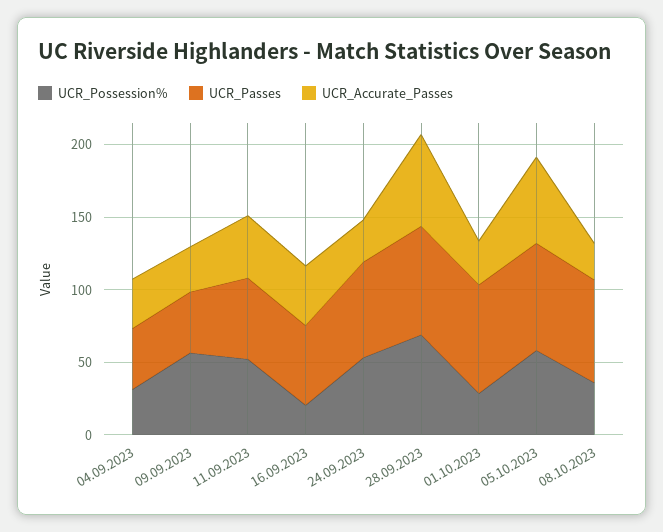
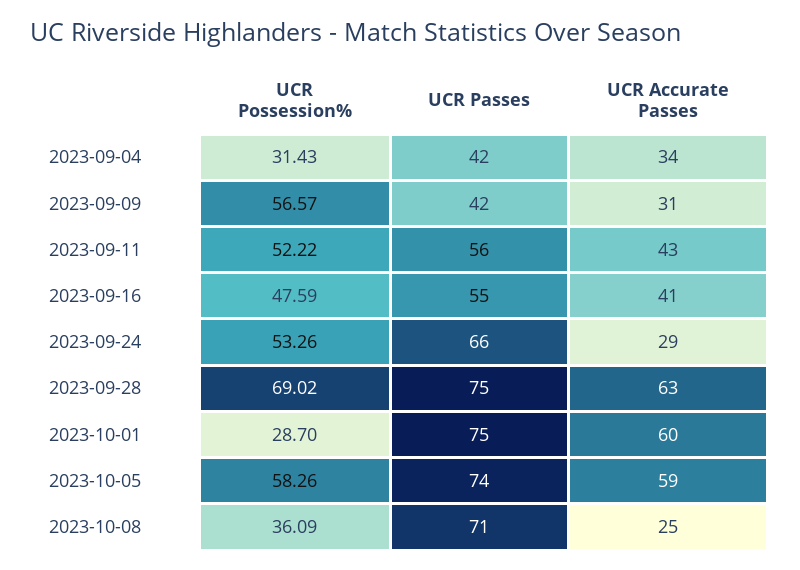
  {
    "UCR_Possession%": {
      "04.09.2023": 31.43,
      "09.09.2023": 56.57,
      "11.09.2023": 52.22,
-     "16.09.2023": 20,
+     "16.09.2023": 47.59,
      "24.09.2023": 53.26,
      "28.09.2023": 69.02,
      "01.10.2023": 28.7,
      "05.10.2023": 58.26,
      "08.10.2023": 36.09
    },
    "UCR_Passes": {
      "04.09.2023": 42,
      "09.09.2023": 42,
      "11.09.2023": 56,
      "16.09.2023": 55,
      "24.09.2023": 66,
      "28.09.2023": 75,
      "01.10.2023": 75,
      "05.10.2023": 74,
      "08.10.2023": 71
    },
    "UCR_Accurate_Passes": {
      "04.09.2023": 34,
      "09.09.2023": 31,
      "11.09.2023": 43,
      "16.09.2023": 41,
      "24.09.2023": 29,
      "28.09.2023": 63,
-     "01.10.2023": 30,
+     "01.10.2023": 60,
      "05.10.2023": 59,
      "08.10.2023": 25
    }
  }

